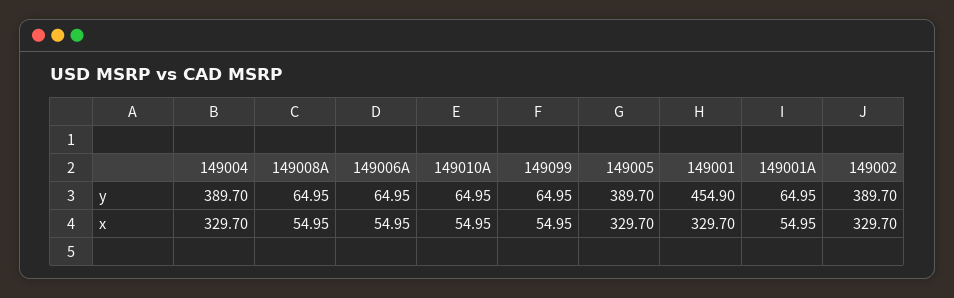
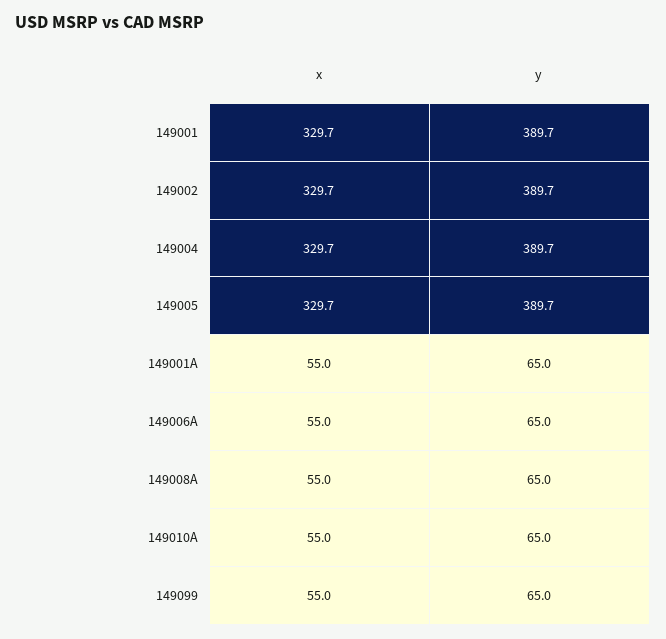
  {
    "149004": {
      "y": 389.7,
      "x": 329.7
    },
    "149008A": {
      "y": 64.95,
      "x": 54.95
    },
    "149006A": {
      "y": 64.95,
      "x": 54.95
    },
    "149010A": {
      "y": 64.95,
      "x": 54.95
    },
    "149099": {
      "y": 64.95,
      "x": 54.95
    },
    "149005": {
      "y": 389.7,
      "x": 329.7
    },
    "149001": {
-     "y": 454.9,
+     "y": 389.7,
      "x": 329.7
    },
    "149001A": {
      "y": 64.95,
      "x": 54.95
    },
    "149002": {
      "y": 389.7,
      "x": 329.7
    }
  }

